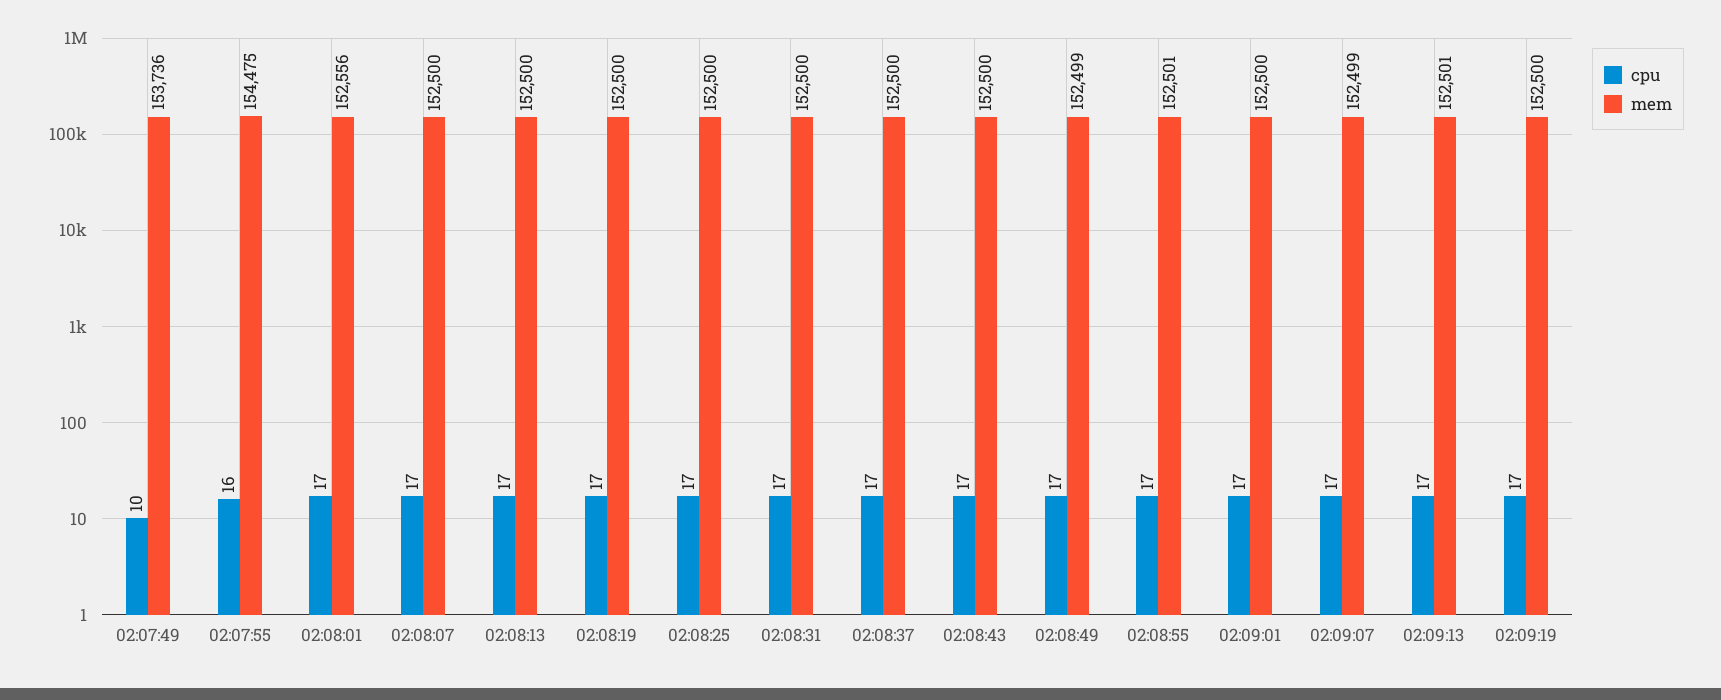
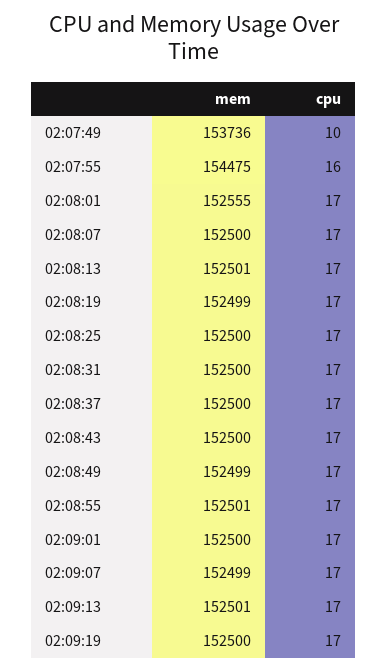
  {
    "cpu": {
      "02:07:49": 10,
      "02:07:55": 16,
      "02:08:01": 17,
      "02:08:07": 17,
      "02:08:13": 17,
      "02:08:19": 17,
      "02:08:25": 17,
      "02:08:31": 17,
      "02:08:37": 17,
      "02:08:43": 17,
      "02:08:49": 17,
      "02:08:55": 17,
      "02:09:01": 17,
      "02:09:07": 17,
      "02:09:13": 17,
      "02:09:19": 17
    },
    "mem": {
      "02:07:49": 153736,
      "02:07:55": 154475,
-     "02:08:01": 152556,
+     "02:08:01": 152555,
      "02:08:07": 152500,
-     "02:08:13": 152500,
+     "02:08:13": 152501,
-     "02:08:19": 152500,
+     "02:08:19": 152499,
      "02:08:25": 152500,
      "02:08:31": 152500,
      "02:08:37": 152500,
      "02:08:43": 152500,
      "02:08:49": 152499,
      "02:08:55": 152501,
      "02:09:01": 152500,
      "02:09:07": 152499,
      "02:09:13": 152501,
      "02:09:19": 152500
    }
  }

